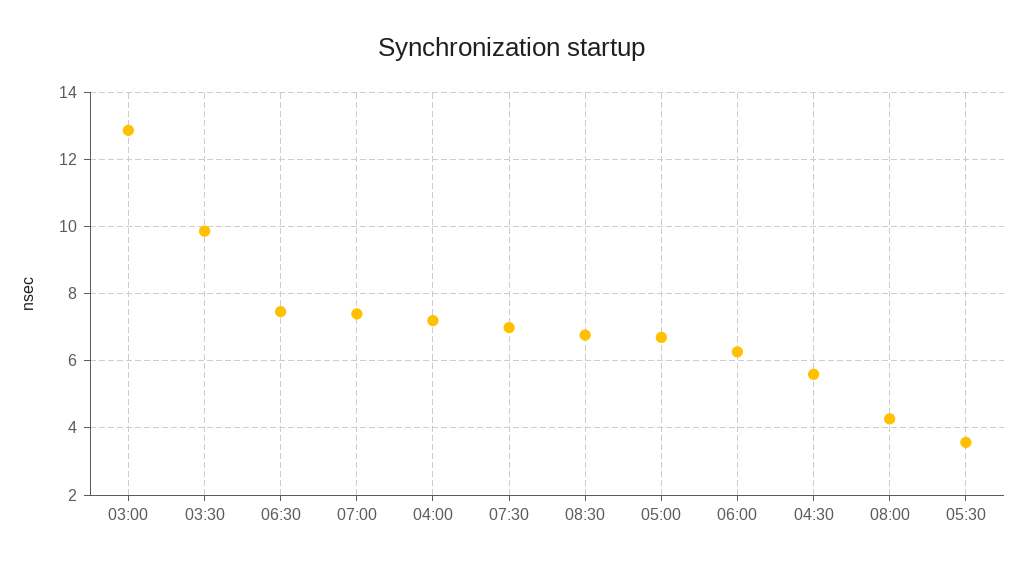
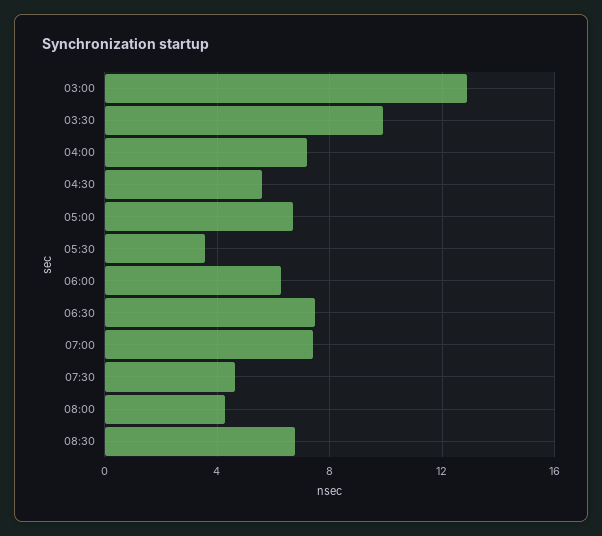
  {
    "03:00": 12.8,
    "03:30": 9.8,
    "06:30": 7.4,
    "07:00": 7.4,
    "04:00": 7.2,
-   "07:30": 7,
+   "07:30": 4.5,
    "08:30": 6.8,
    "05:00": 6.8,
    "06:00": 6.2,
    "04:30": 5.6,
    "08:00": 4.2,
    "05:30": 3.6
  }

